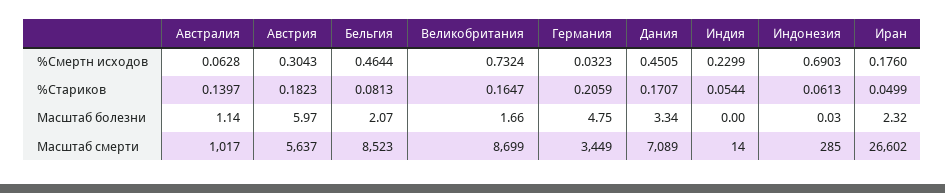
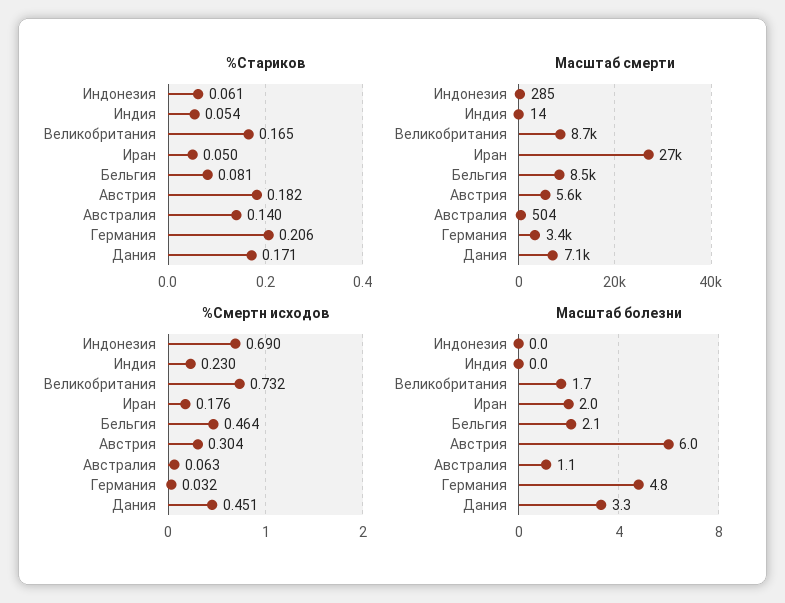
  {
    "%Смертн исходов": {
      "Австралия": 0.0628,
      "Австрия": 0.3043,
      "Бельгия": 0.4644,
      "Великобритания": 0.7324,
      "Германия": 0.0323,
      "Дания": 0.4505,
      "Индия": 0.2299,
      "Индонезия": 0.6903,
      "Иран": 0.176
    },
    "%Стариков": {
      "Австралия": 0.1397,
      "Австрия": 0.1823,
      "Бельгия": 0.0813,
      "Великобритания": 0.1647,
      "Германия": 0.2059,
      "Дания": 0.1707,
      "Индия": 0.0544,
      "Индонезия": 0.0613,
      "Иран": 0.0499
    },
    "Масштаб болезни": {
      "Австралия": 1.14,
      "Австрия": 5.97,
      "Бельгия": 2.07,
      "Великобритания": 1.66,
      "Германия": 4.75,
      "Дания": 3.34,
      "Индия": 0,
      "Индонезия": 0.03,
-     "Иран": 2.32
+     "Иран": 2
    },
    "Масштаб смерти": {
-     "Австралия": 1017,
+     "Австралия": 504,
      "Австрия": 5637,
      "Бельгия": 8523,
      "Великобритания": 8699,
      "Германия": 3449,
      "Дания": 7089,
      "Индия": 14,
      "Индонезия": 285,
      "Иран": 26602
    }
  }

